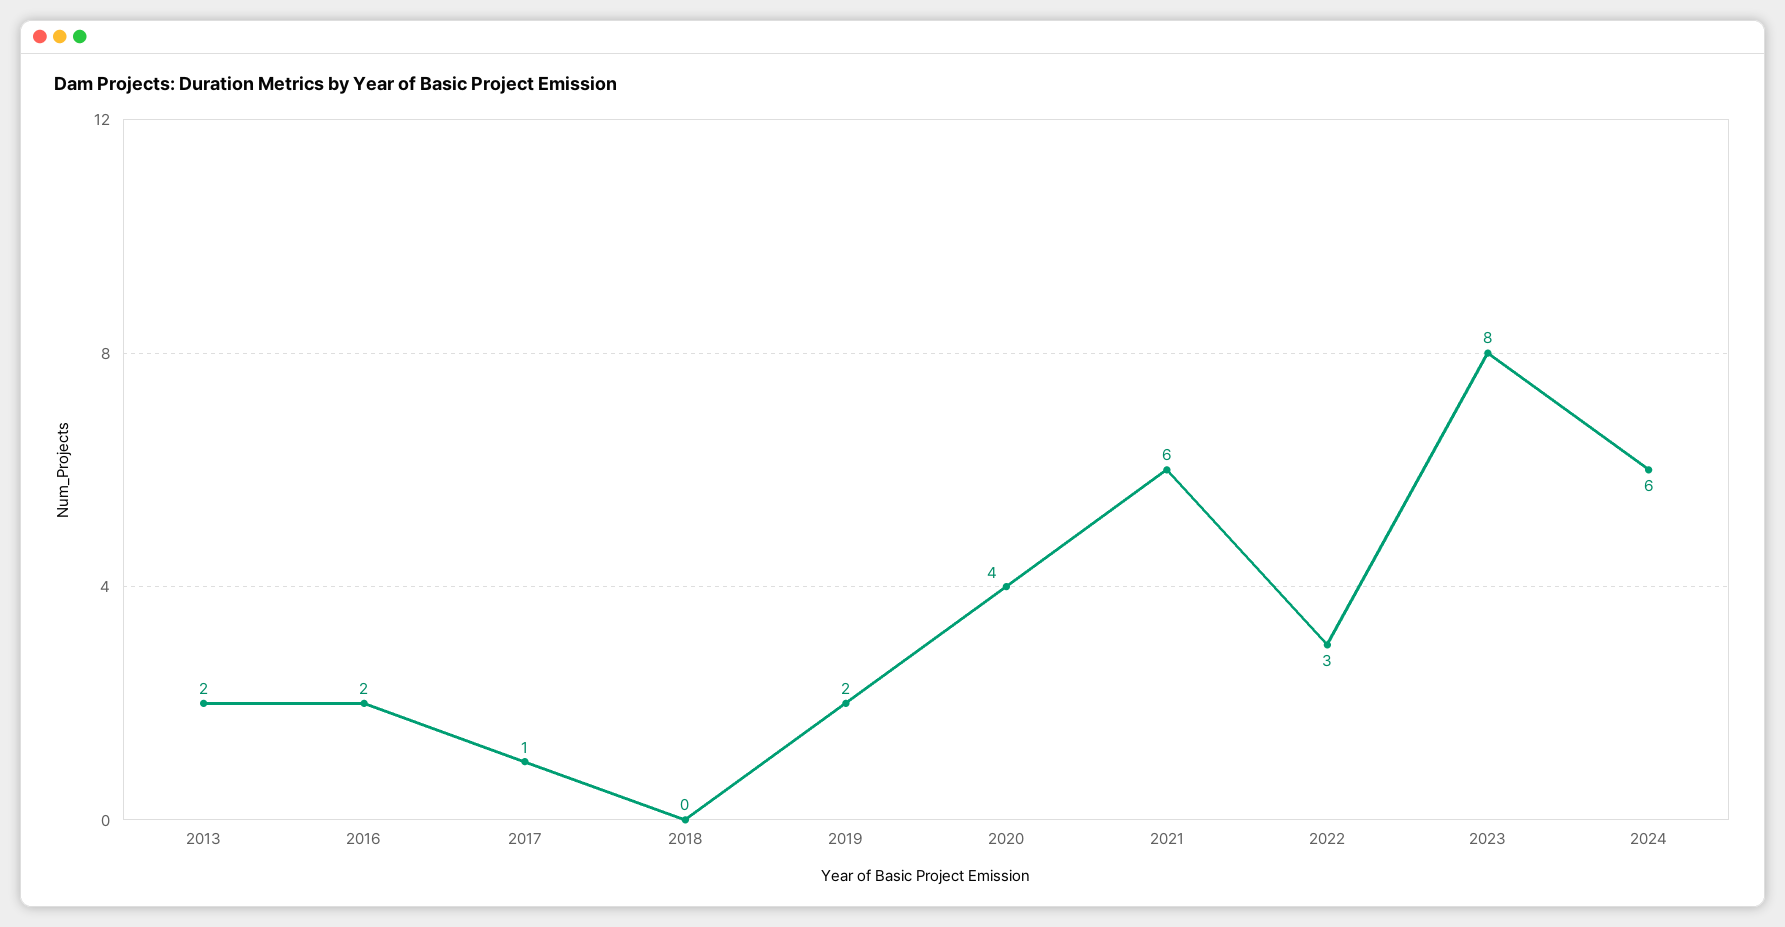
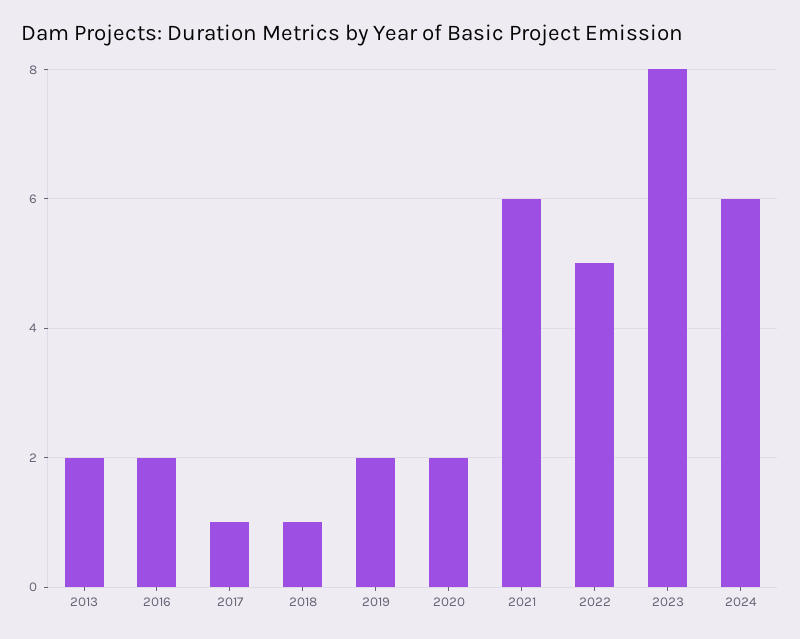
  {
    "2013": 2,
    "2016": 2,
    "2017": 1,
-   "2018": 0,
+   "2018": 1,
    "2019": 2,
-   "2020": 4,
+   "2020": 2,
    "2021": 6,
-   "2022": 3,
+   "2022": 5,
    "2023": 8,
    "2024": 6
  }

